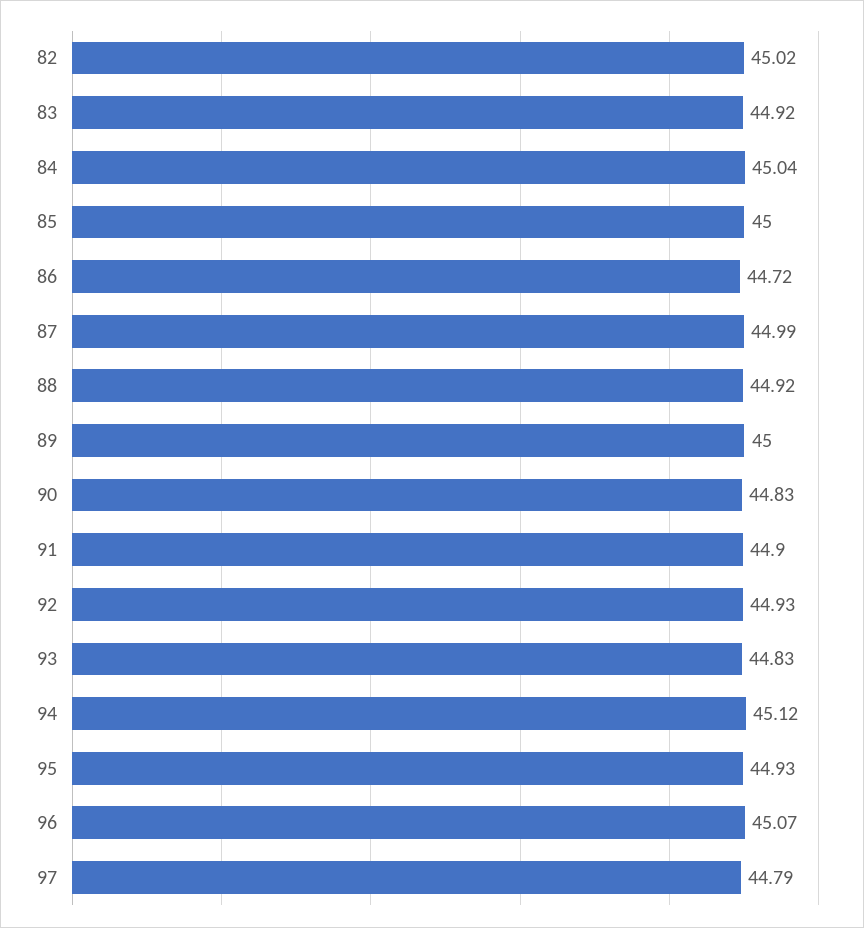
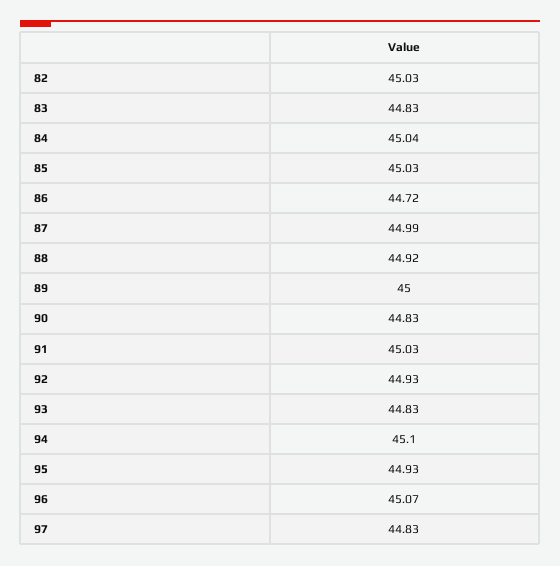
  {
-   "82": 45.02,
+   "82": 45.03,
-   "83": 44.92,
+   "83": 44.83,
    "84": 45.04,
-   "85": 45,
+   "85": 45.03,
    "86": 44.72,
    "87": 44.99,
    "88": 44.92,
    "89": 45,
    "90": 44.83,
-   "91": 44.9,
+   "91": 45.03,
    "92": 44.93,
    "93": 44.83,
-   "94": 45.12,
+   "94": 45.1,
    "95": 44.93,
    "96": 45.07,
-   "97": 44.79
+   "97": 44.83
  }

